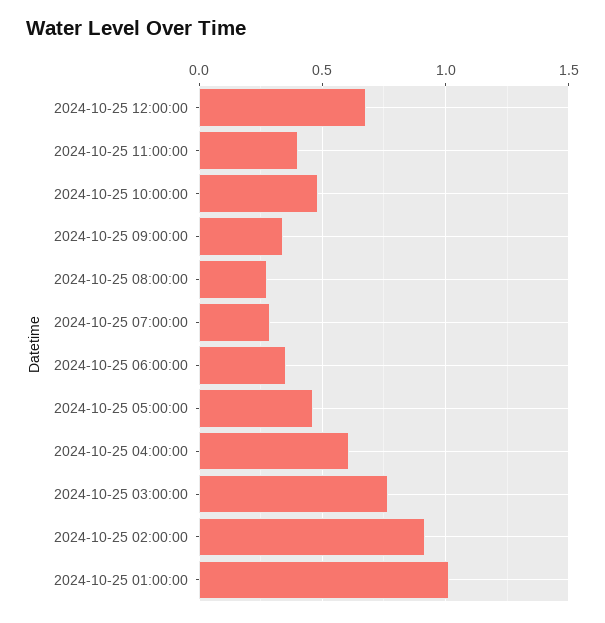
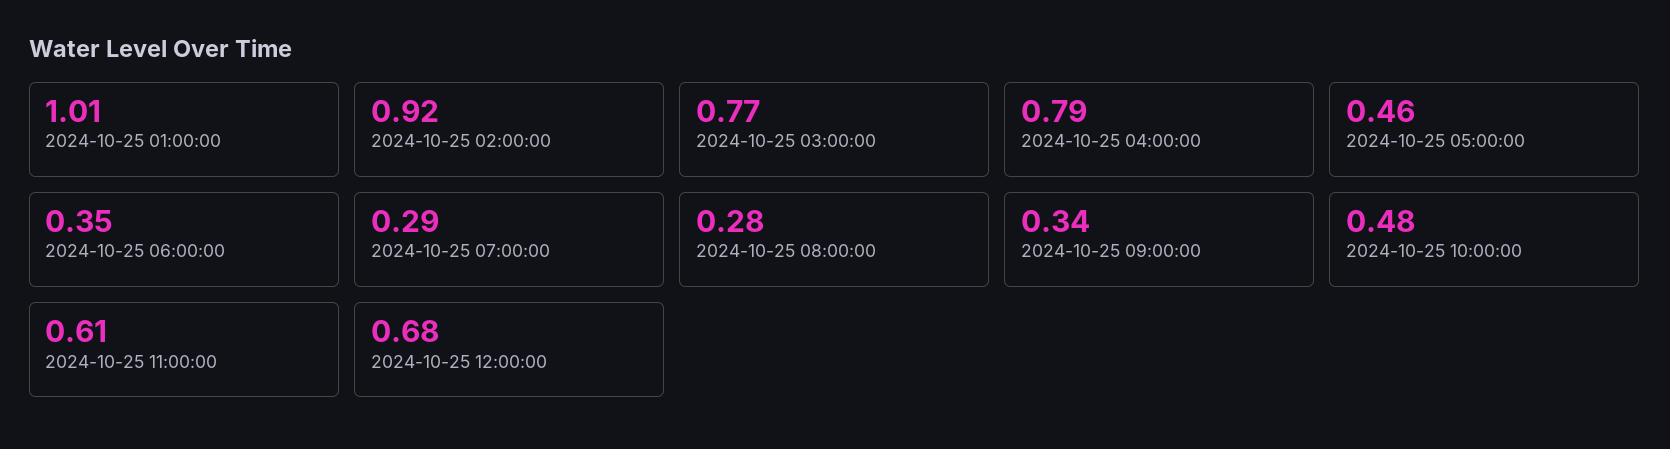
  {
    "2024-10-25 12:00:00": 0.68,
-   "2024-10-25 11:00:00": 0.4,
+   "2024-10-25 11:00:00": 0.61,
    "2024-10-25 10:00:00": 0.48,
    "2024-10-25 09:00:00": 0.34,
    "2024-10-25 08:00:00": 0.28,
    "2024-10-25 07:00:00": 0.29,
    "2024-10-25 06:00:00": 0.35,
    "2024-10-25 05:00:00": 0.46,
-   "2024-10-25 04:00:00": 0.6,
+   "2024-10-25 04:00:00": 0.79,
    "2024-10-25 03:00:00": 0.77,
    "2024-10-25 02:00:00": 0.92,
    "2024-10-25 01:00:00": 1.01
  }

